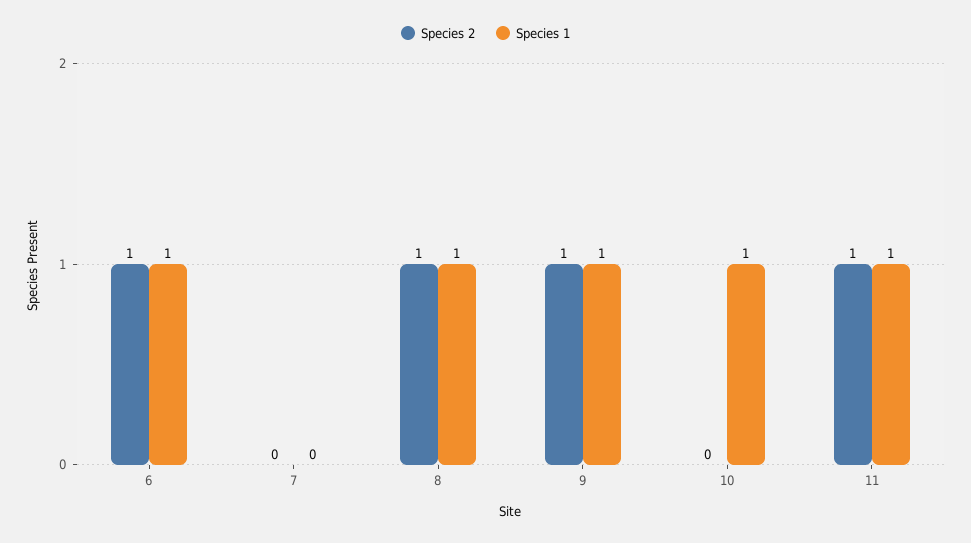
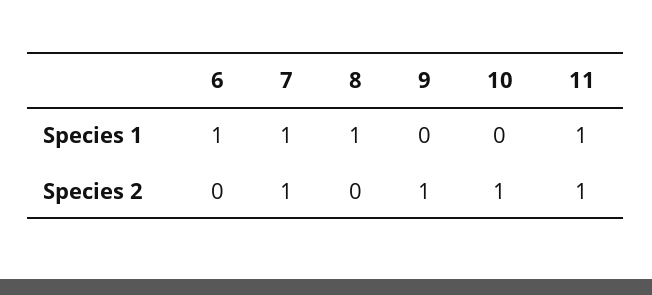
  {
    "Species 2": {
-     "6": 1,
+     "6": 0,
-     "7": 0,
+     "7": 1,
-     "8": 1,
+     "8": 0,
      "9": 1,
-     "10": 0,
+     "10": 1,
      "11": 1
    },
    "Species 1": {
      "6": 1,
-     "7": 0,
+     "7": 1,
      "8": 1,
-     "9": 1,
+     "9": 0,
-     "10": 1,
+     "10": 0,
      "11": 1
    }
  }

